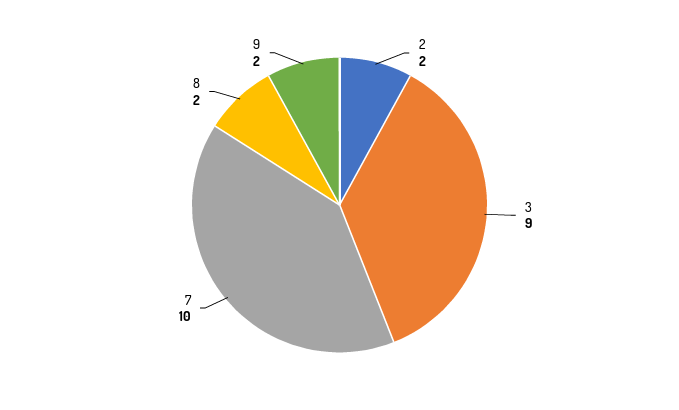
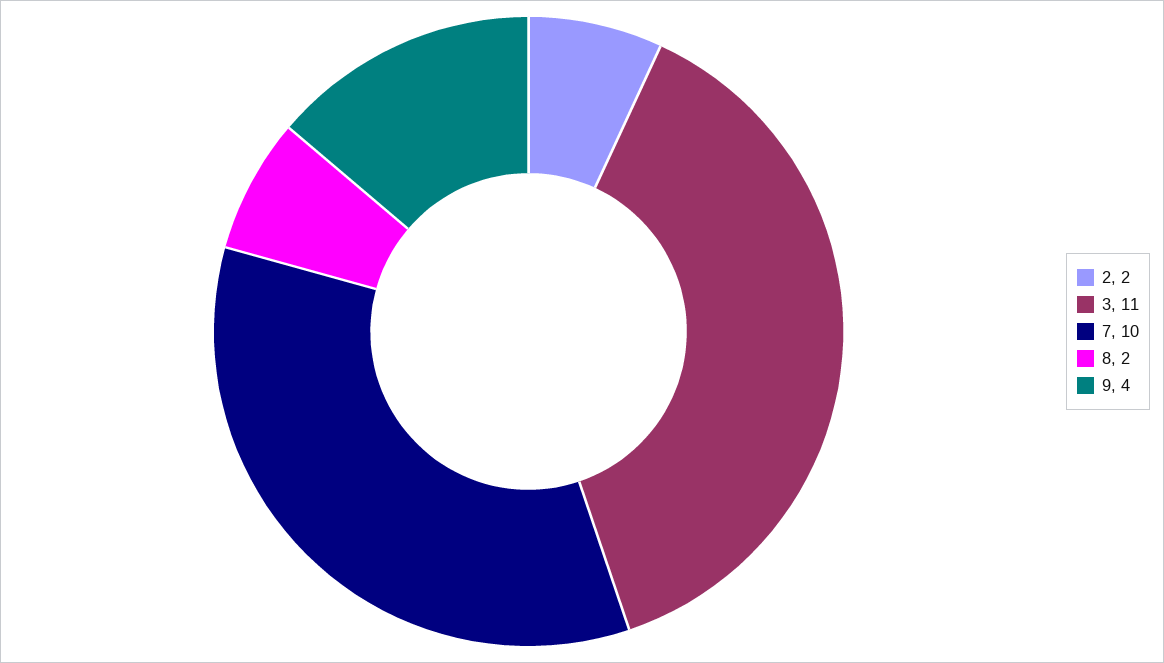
  {
    "2": 2,
-   "3": 9,
+   "3": 11,
    "7": 10,
    "8": 2,
-   "9": 2
+   "9": 4
  }

